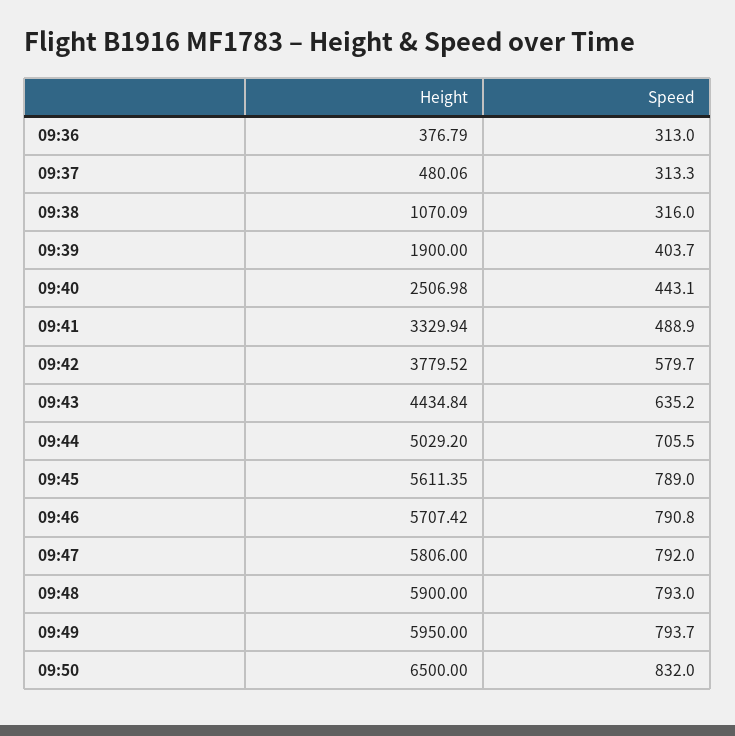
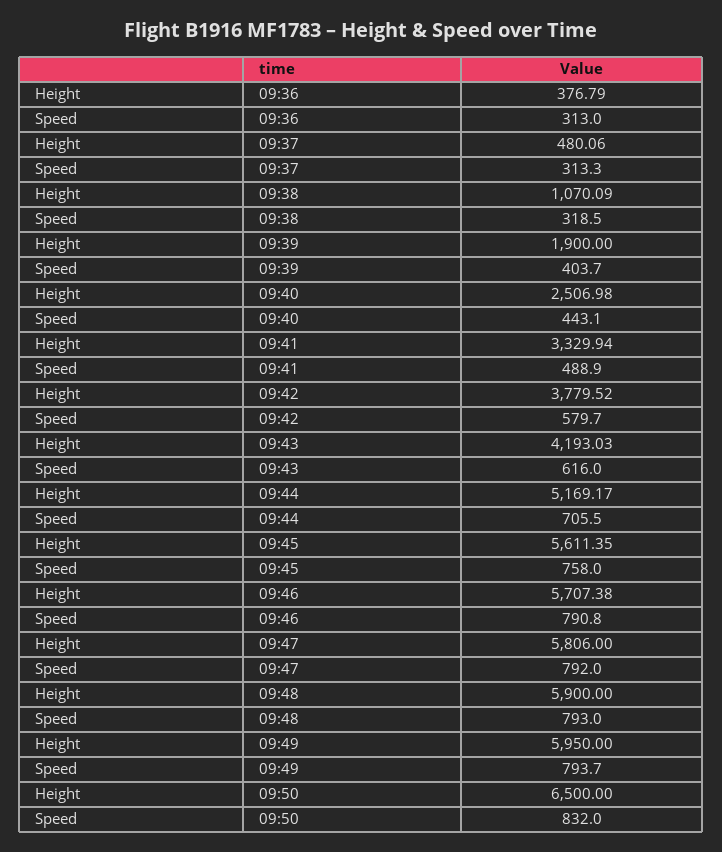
  {
    "Height": {
      "09:36": 376.79,
      "09:37": 480.06,
      "09:38": 1070.09,
      "09:39": 1900,
      "09:40": 2506.98,
      "09:41": 3329.94,
      "09:42": 3779.52,
-     "09:43": 4434.84,
+     "09:43": 4193.03,
-     "09:44": 5029.2,
+     "09:44": 5169.17,
      "09:45": 5611.35,
-     "09:46": 5707.42,
+     "09:46": 5707.38,
      "09:47": 5806,
      "09:48": 5900,
      "09:49": 5950,
      "09:50": 6500
    },
    "Speed": {
      "09:36": 313,
      "09:37": 313.3,
-     "09:38": 316,
+     "09:38": 318.5,
      "09:39": 403.7,
      "09:40": 443.1,
      "09:41": 488.9,
      "09:42": 579.7,
-     "09:43": 635.2,
+     "09:43": 616,
      "09:44": 705.5,
-     "09:45": 789,
+     "09:45": 758,
      "09:46": 790.8,
      "09:47": 792,
      "09:48": 793,
      "09:49": 793.7,
      "09:50": 832
    }
  }

